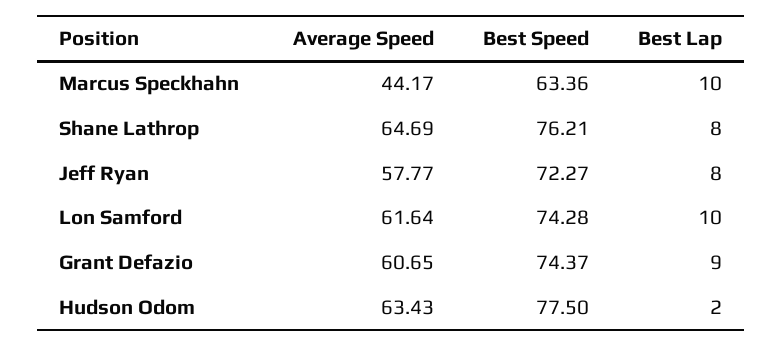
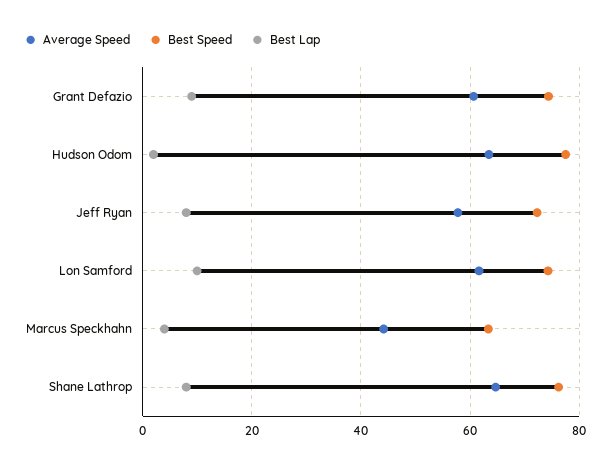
  {
    "Average Speed": {
      "Marcus Speckhahn": 44.17,
      "Shane Lathrop": 64.69,
      "Jeff Ryan": 57.77,
      "Lon Samford": 61.64,
      "Grant Defazio": 60.65,
      "Hudson Odom": 63.43
    },
    "Best Speed": {
      "Marcus Speckhahn": 63.36,
      "Shane Lathrop": 76.21,
      "Jeff Ryan": 72.27,
      "Lon Samford": 74.28,
      "Grant Defazio": 74.37,
      "Hudson Odom": 77.5
    },
    "Best Lap": {
-     "Marcus Speckhahn": 10,
+     "Marcus Speckhahn": 4,
      "Shane Lathrop": 8,
      "Jeff Ryan": 8,
      "Lon Samford": 10,
      "Grant Defazio": 9,
      "Hudson Odom": 2
    }
  }

